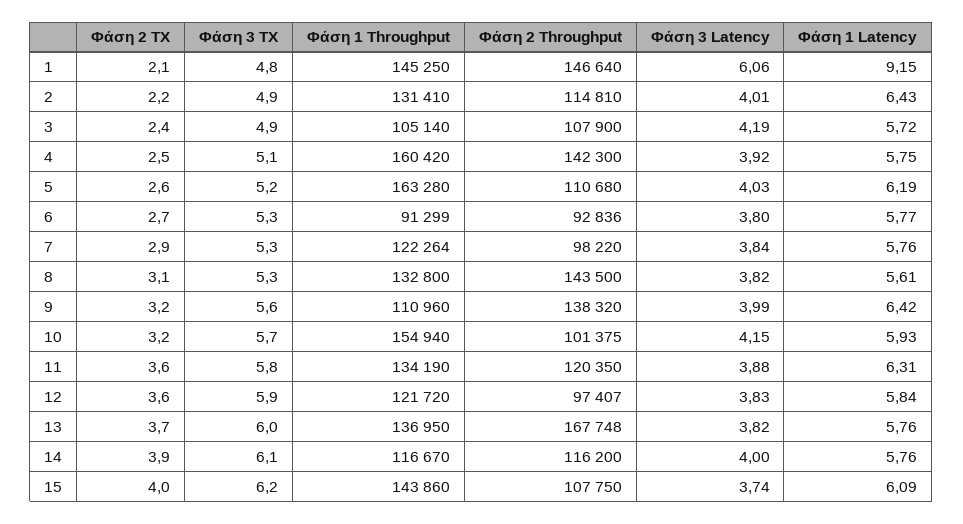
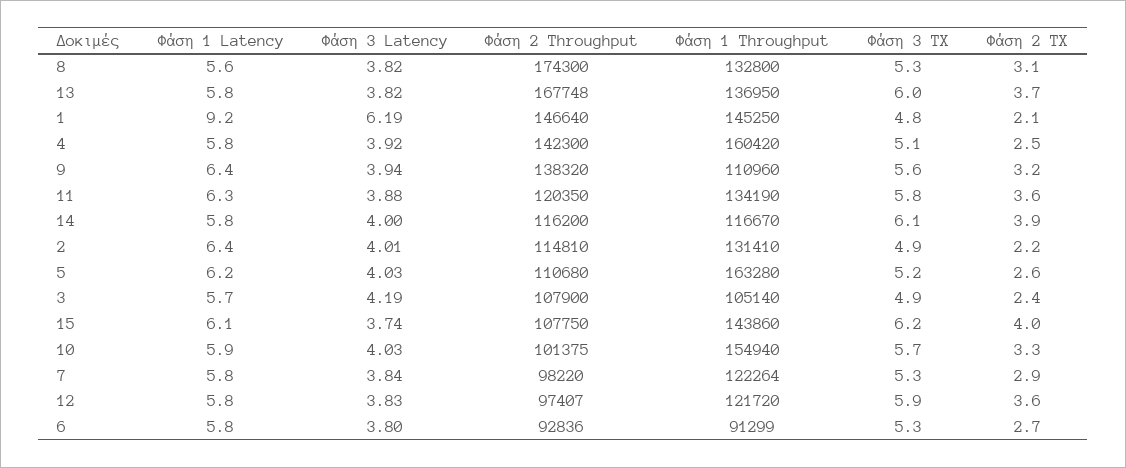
  {
    "Φάση 2 TX": {
      "1": 2.1,
      "2": 2.2,
      "3": 2.4,
      "4": 2.5,
      "5": 2.6,
      "6": 2.7,
      "7": 2.9,
      "8": 3.1,
      "9": 3.2,
-     "10": 3.2,
+     "10": 3.3,
      "11": 3.6,
      "12": 3.6,
      "13": 3.7,
      "14": 3.9,
      "15": 4
    },
    "Φάση 3 TX": {
      "1": 4.8,
      "2": 4.9,
      "3": 4.9,
      "4": 5.1,
      "5": 5.2,
      "6": 5.3,
      "7": 5.3,
      "8": 5.3,
      "9": 5.6,
      "10": 5.7,
      "11": 5.8,
      "12": 5.9,
      "13": 6,
      "14": 6.1,
      "15": 6.2
    },
    "Φάση 1 Throughput": {
      "1": 145250,
      "2": 131410,
      "3": 105140,
      "4": 160420,
      "5": 163280,
      "6": 91299,
      "7": 122264,
      "8": 132800,
      "9": 110960,
      "10": 154940,
      "11": 134190,
      "12": 121720,
      "13": 136950,
      "14": 116670,
      "15": 143860
    },
    "Φάση 2 Throughput": {
      "1": 146640,
      "2": 114810,
      "3": 107900,
      "4": 142300,
      "5": 110680,
      "6": 92836,
      "7": 98220,
-     "8": 143500,
+     "8": 174300,
      "9": 138320,
      "10": 101375,
      "11": 120350,
      "12": 97407,
      "13": 167748,
      "14": 116200,
      "15": 107750
    },
    "Φάση 3 Latency": {
-     "1": 6.06,
+     "1": 6.19,
      "2": 4.01,
      "3": 4.19,
      "4": 3.92,
      "5": 4.03,
      "6": 3.8,
      "7": 3.84,
      "8": 3.82,
-     "9": 3.99,
+     "9": 3.94,
-     "10": 4.15,
+     "10": 4.03,
      "11": 3.88,
      "12": 3.83,
      "13": 3.82,
      "14": 4,
      "15": 3.74
    },
    "Φάση 1 Latency": {
      "1": 9.15,
      "2": 6.43,
      "3": 5.72,
      "4": 5.75,
      "5": 6.19,
      "6": 5.77,
      "7": 5.76,
      "8": 5.61,
      "9": 6.42,
      "10": 5.93,
      "11": 6.31,
      "12": 5.84,
      "13": 5.76,
      "14": 5.76,
      "15": 6.09
    }
  }

